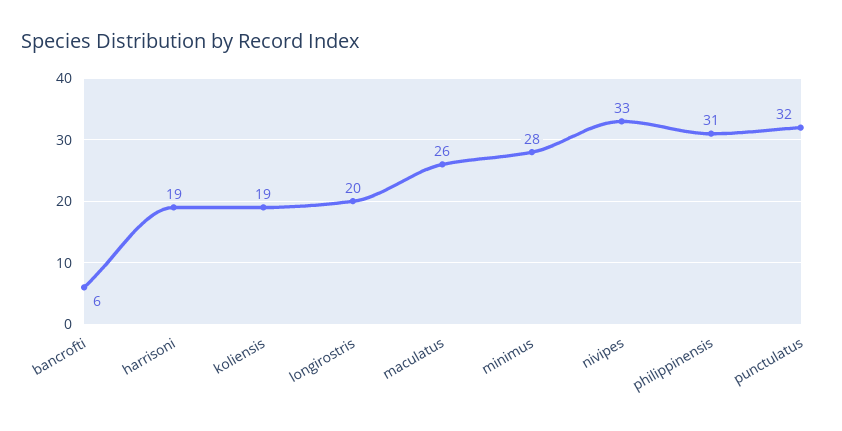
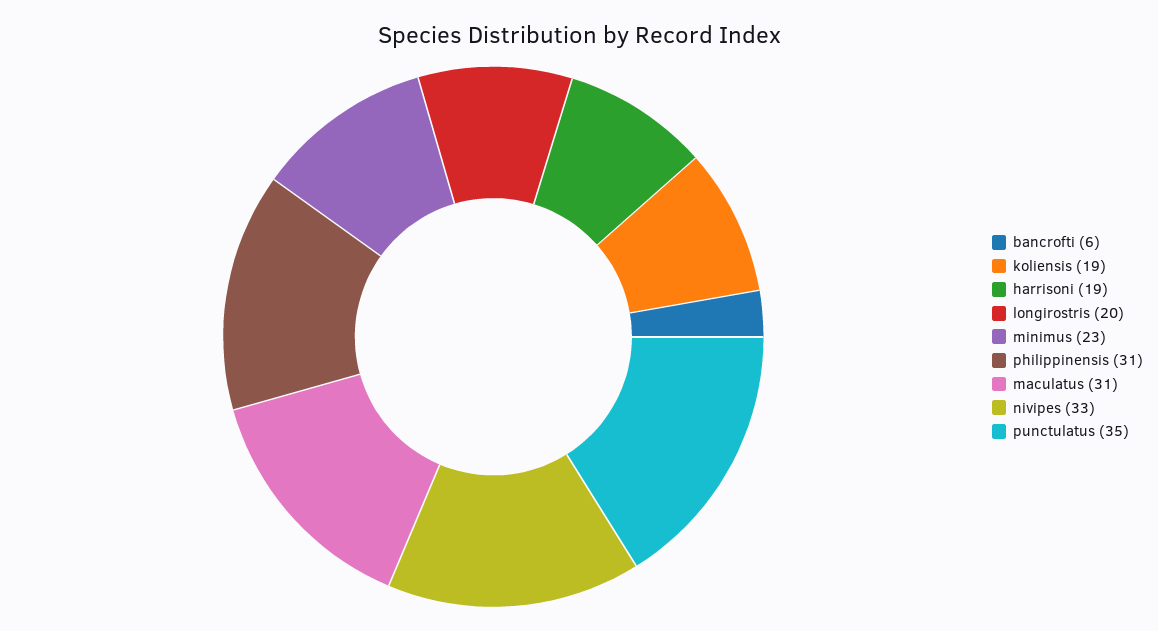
  {
    "bancrofti": 6,
    "harrisoni": 19,
    "koliensis": 19,
    "longirostris": 20,
-   "maculatus": 26,
+   "maculatus": 31,
-   "minimus": 28,
+   "minimus": 23,
    "nivipes": 33,
    "philippinensis": 31,
-   "punctulatus": 32
+   "punctulatus": 35
  }

